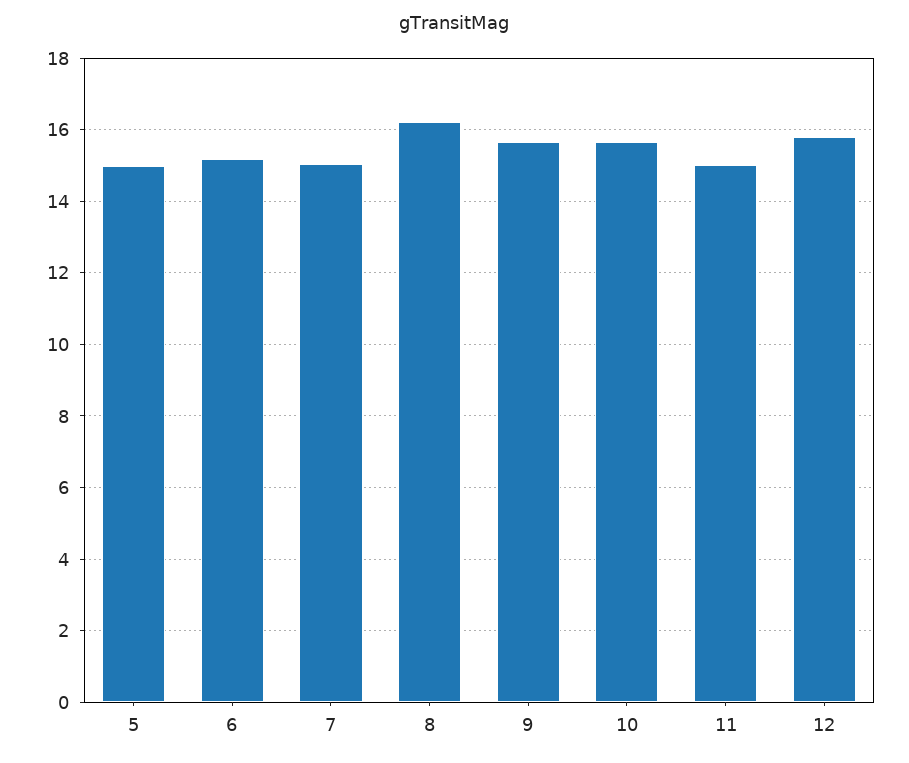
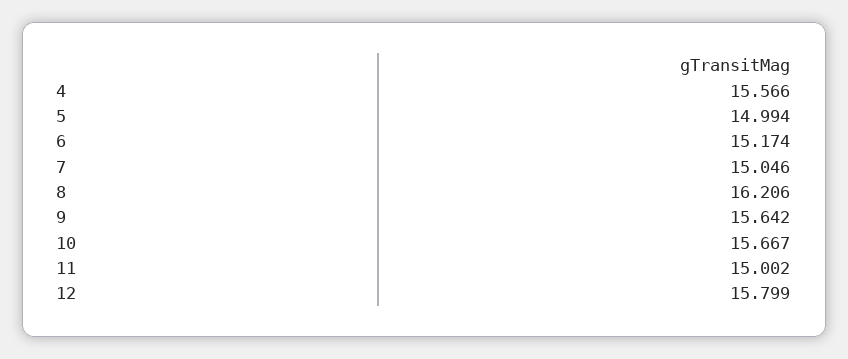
  {
    "5": 14.994,
    "6": 15.174,
    "7": 15.046,
    "8": 16.206,
    "9": 15.642,
    "10": 15.667,
    "11": 15.002,
-   "12": 15.799
+   "12": 15.799,
+   "4": 15.566
  }

